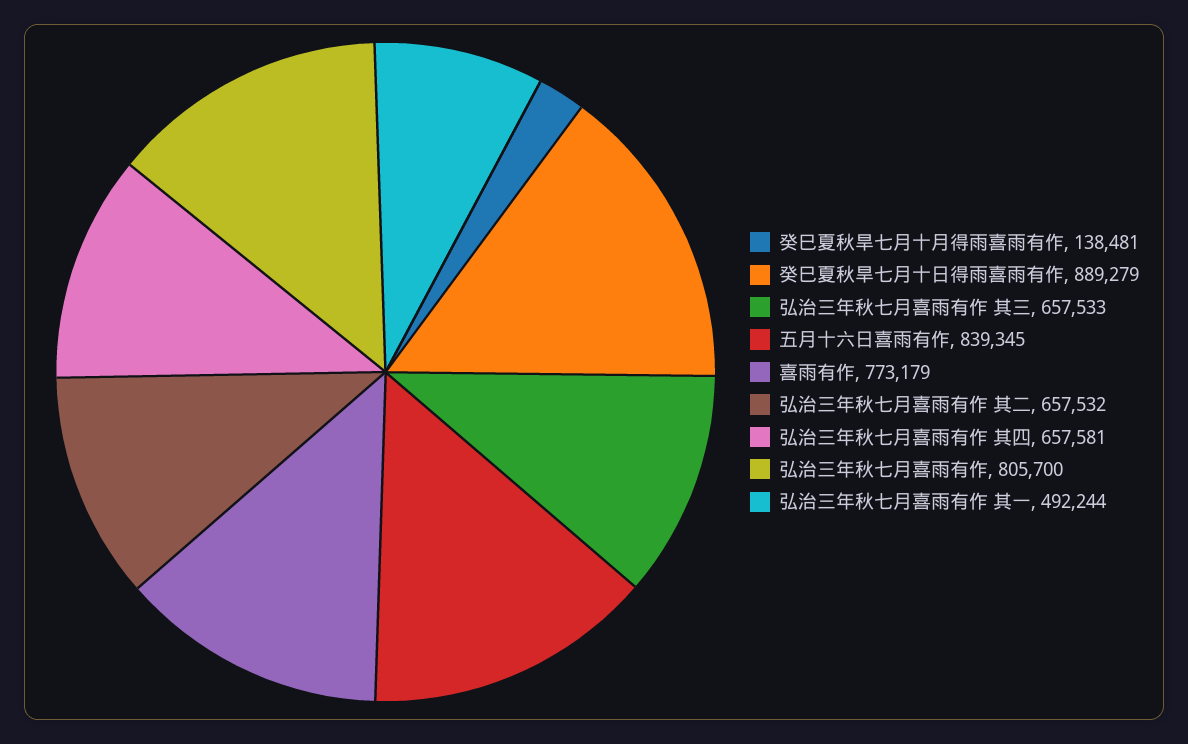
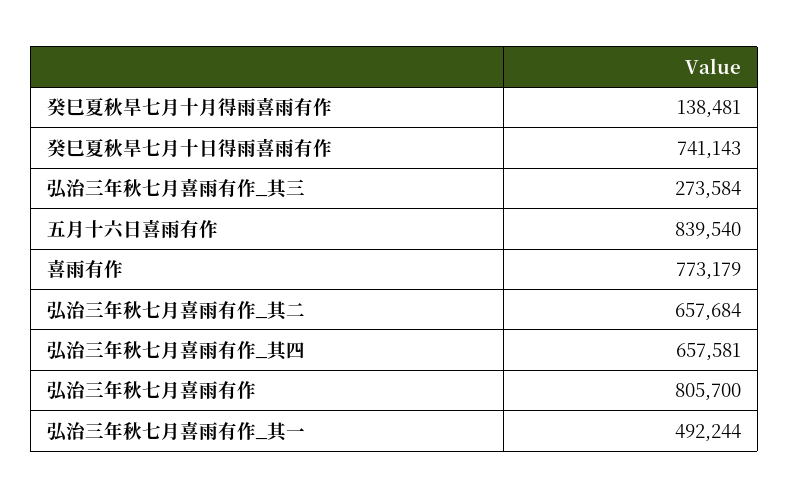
  {
    "癸巳夏秋旱七月十月得雨喜雨有作": 138481,
-   "癸巳夏秋旱七月十日得雨喜雨有作": 889279,
+   "癸巳夏秋旱七月十日得雨喜雨有作": 741143,
-   "弘治三年秋七月喜雨有作 其三": 657533,
+   "弘治三年秋七月喜雨有作 其三": 273584,
-   "五月十六日喜雨有作": 839345,
+   "五月十六日喜雨有作": 839540,
    "喜雨有作": 773179,
-   "弘治三年秋七月喜雨有作 其二": 657532,
+   "弘治三年秋七月喜雨有作 其二": 657684,
    "弘治三年秋七月喜雨有作 其四": 657581,
    "弘治三年秋七月喜雨有作": 805700,
    "弘治三年秋七月喜雨有作 其一": 492244
  }

